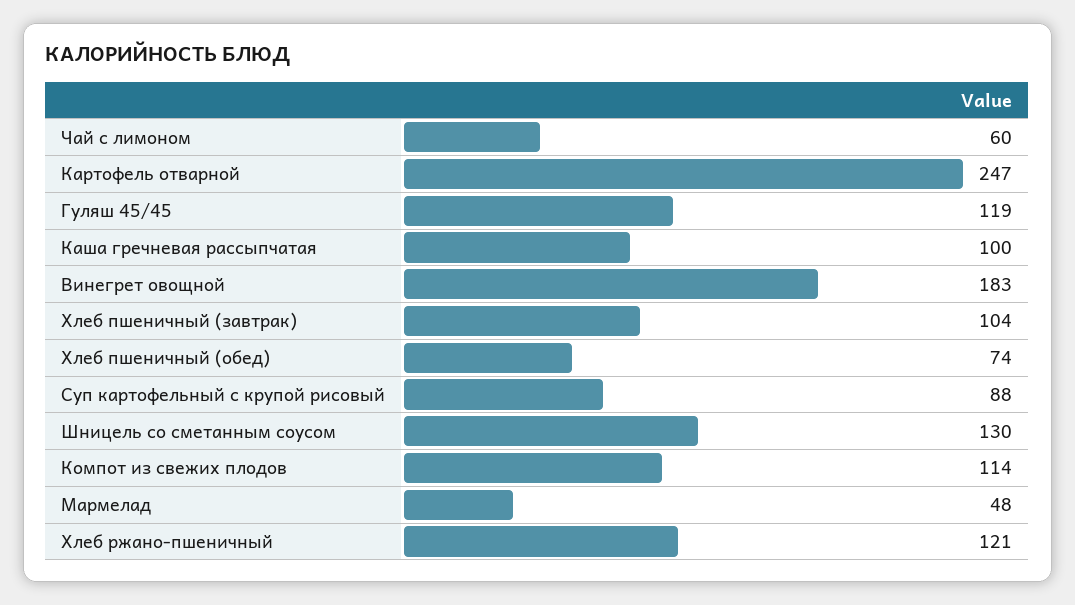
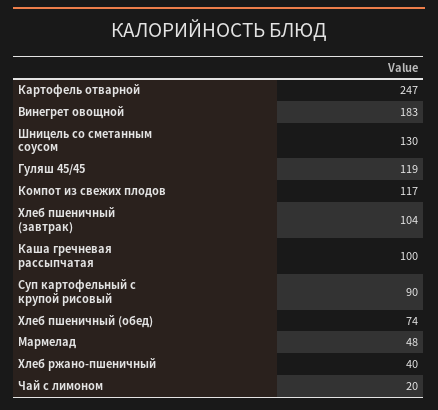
  {
-   "Чай с лимоном": 60,
+   "Чай с лимоном": 20,
    "Картофель отварной": 247,
    "Гуляш 45/45": 119,
    "Каша гречневая рассыпчатая": 100,
    "Винегрет овощной": 183,
    "Хлеб пшеничный (завтрак)": 104,
    "Хлеб пшеничный (обед)": 74,
-   "Суп картофельный с крупой рисовый": 88,
+   "Суп картофельный с крупой рисовый": 90,
    "Шницель со сметанным соусом": 130,
-   "Компот из свежих плодов": 114,
+   "Компот из свежих плодов": 117,
    "Мармелад": 48,
-   "Хлеб ржано-пшеничный": 121
+   "Хлеб ржано-пшеничный": 40
  }

